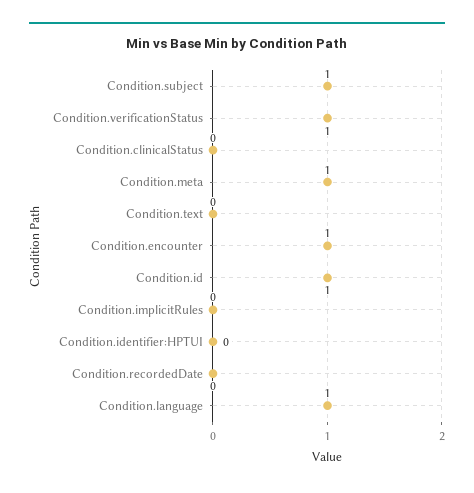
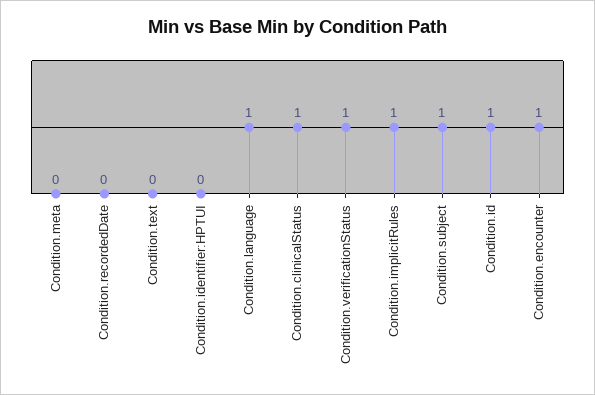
  {
    "Condition.subject": 1,
    "Condition.verificationStatus": 1,
-   "Condition.clinicalStatus": 0,
+   "Condition.clinicalStatus": 1,
-   "Condition.meta": 1,
+   "Condition.meta": 0,
    "Condition.text": 0,
    "Condition.encounter": 1,
    "Condition.id": 1,
-   "Condition.implicitRules": 0,
+   "Condition.implicitRules": 1,
    "Condition.identifier:HPTUI": 0,
    "Condition.recordedDate": 0,
    "Condition.language": 1
  }

